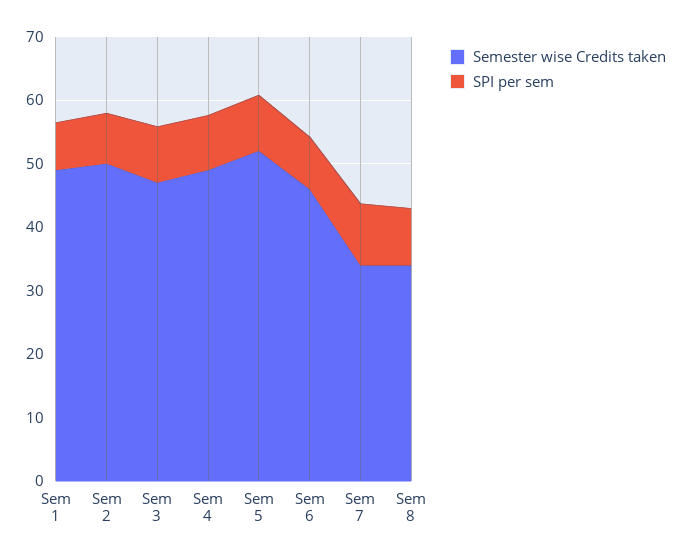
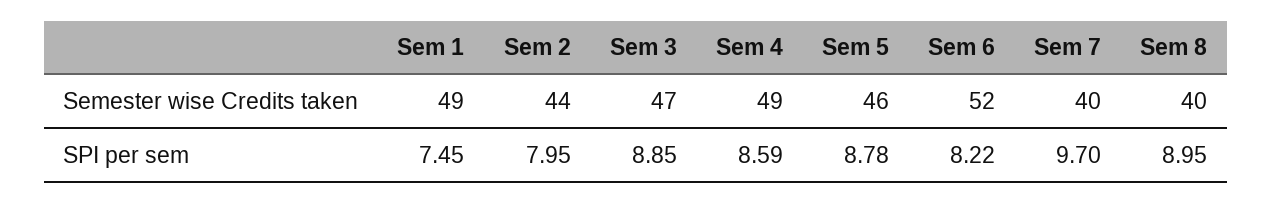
  {
    "Semester wise Credits taken": {
      "Sem 1": 49,
-     "Sem 2": 50,
+     "Sem 2": 44,
      "Sem 3": 47,
      "Sem 4": 49,
-     "Sem 5": 52,
+     "Sem 5": 46,
-     "Sem 6": 46,
+     "Sem 6": 52,
-     "Sem 7": 34,
+     "Sem 7": 40,
-     "Sem 8": 34
+     "Sem 8": 40
    },
    "SPI per sem": {
      "Sem 1": 7.45,
      "Sem 2": 7.95,
      "Sem 3": 8.85,
      "Sem 4": 8.59,
      "Sem 5": 8.78,
      "Sem 6": 8.22,
      "Sem 7": 9.7,
      "Sem 8": 8.95
    }
  }

